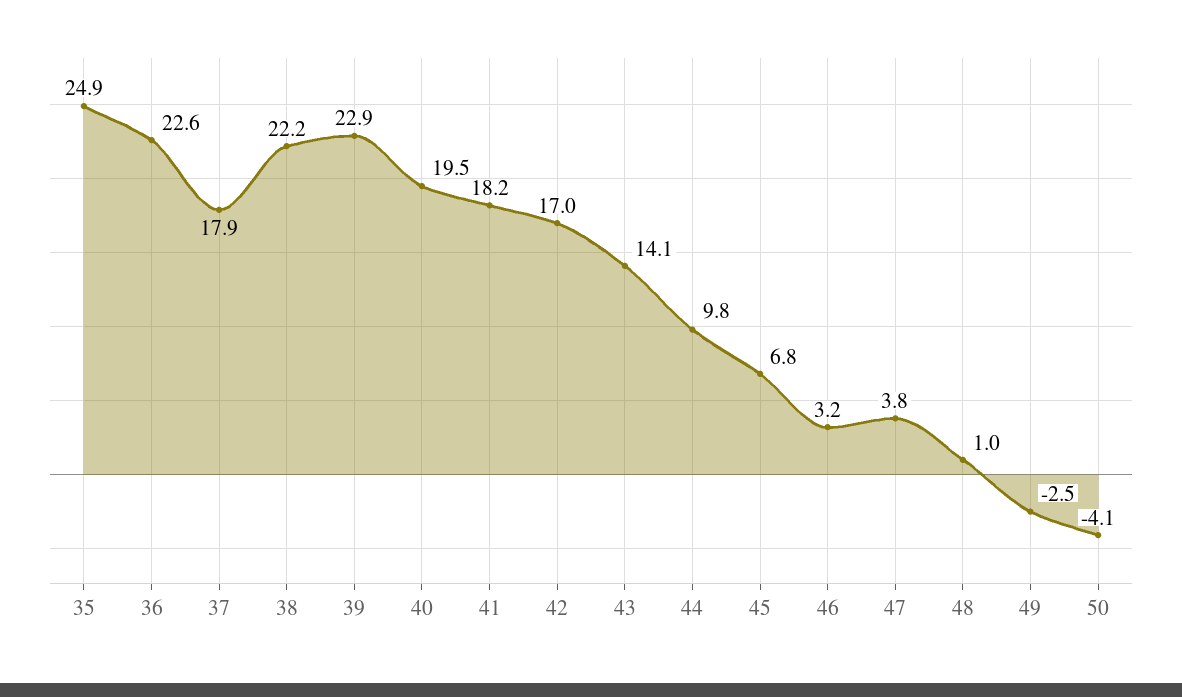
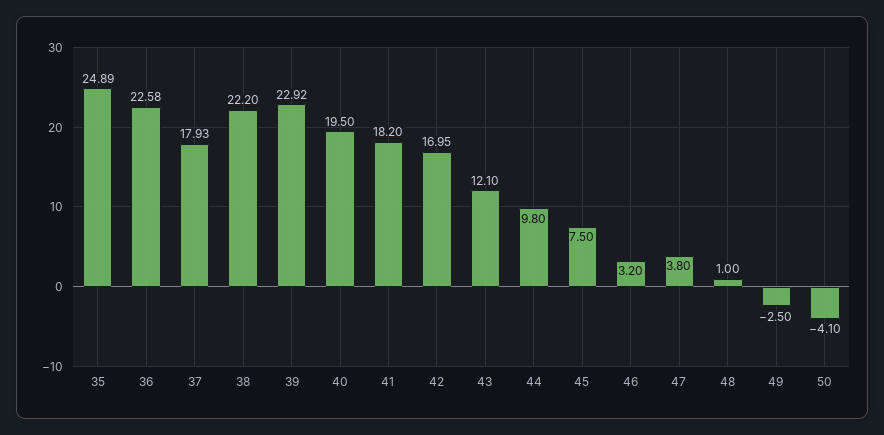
  {
    "35": 24.89,
    "36": 22.58,
    "37": 17.93,
    "38": 22.2,
    "39": 22.92,
    "40": 19.5,
    "41": 18.2,
    "42": 16.95,
-   "43": 14.1,
+   "43": 12.1,
    "44": 9.8,
-   "45": 6.8,
+   "45": 7.5,
    "46": 3.2,
    "47": 3.8,
    "48": 1,
    "49": -2.5,
    "50": -4.1
  }

